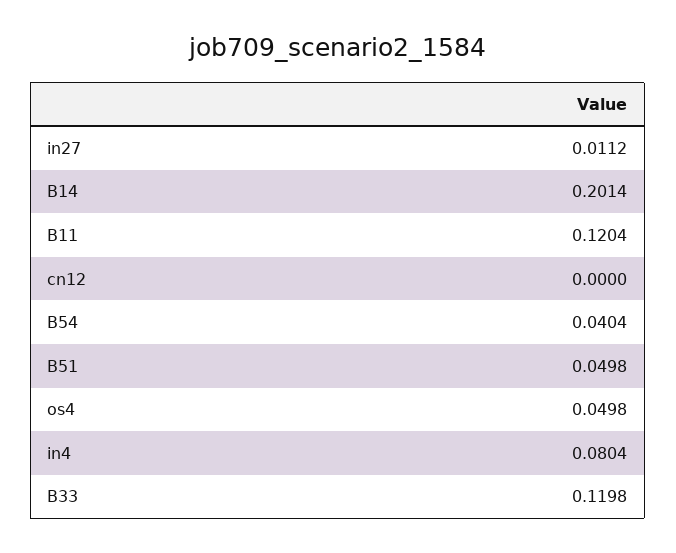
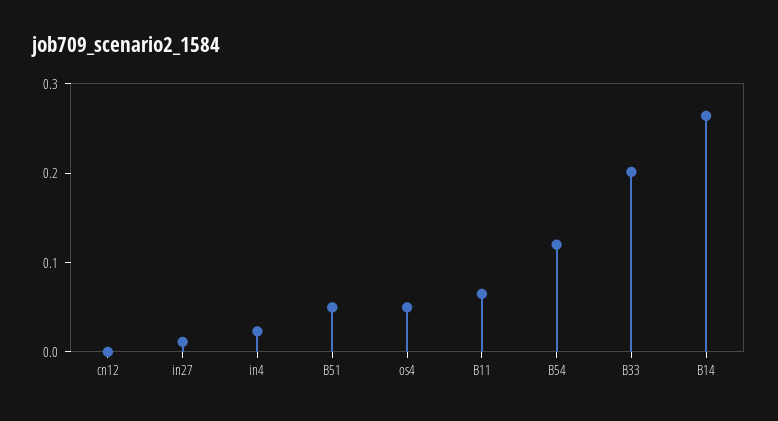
  {
    "in27": 0.0112,
-   "B14": 0.2014,
+   "B14": 0.26,
-   "B11": 0.1204,
+   "B11": 0.06,
    "cn12": 0,
-   "B54": 0.0404,
+   "B54": 0.12,
    "B51": 0.0498,
    "os4": 0.0498,
-   "in4": 0.0804,
+   "in4": 0.02,
-   "B33": 0.1198
+   "B33": 0.2
  }

